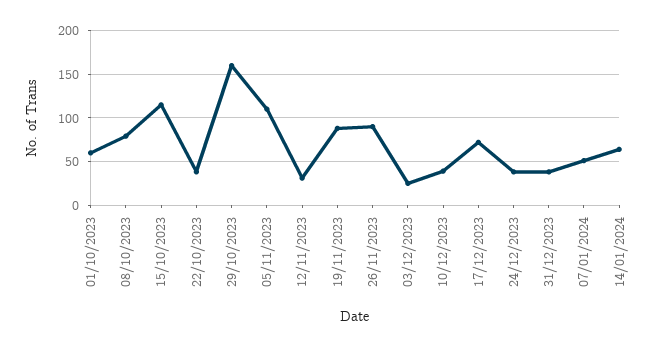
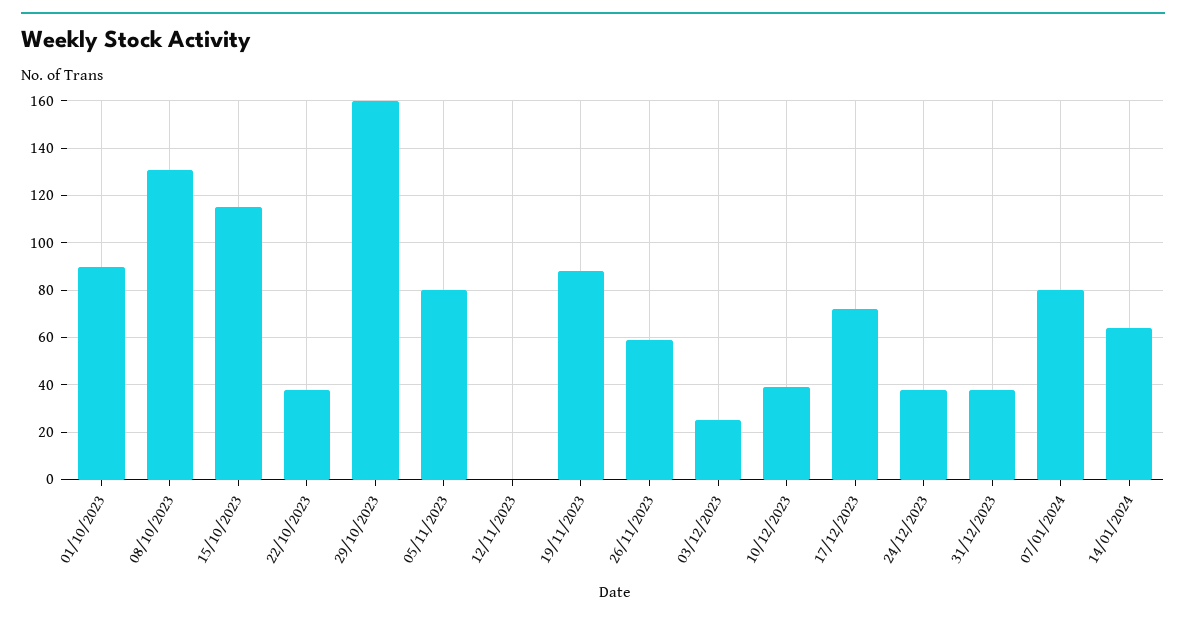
  {
-   "01/10/2023": 60,
+   "01/10/2023": 90,
-   "08/10/2023": 80,
+   "08/10/2023": 130,
    "15/10/2023": 115,
    "22/10/2023": 40,
    "29/10/2023": 160,
-   "05/11/2023": 110,
+   "05/11/2023": 80,
-   "12/11/2023": 30,
+   "12/11/2023": 0,
    "19/11/2023": 90,
-   "26/11/2023": 90,
+   "26/11/2023": 60,
    "03/12/2023": 25,
    "10/12/2023": 40,
    "17/12/2023": 70,
    "24/12/2023": 40,
    "31/12/2023": 40,
-   "07/01/2024": 50,
+   "07/01/2024": 80,
    "14/01/2024": 65
  }

